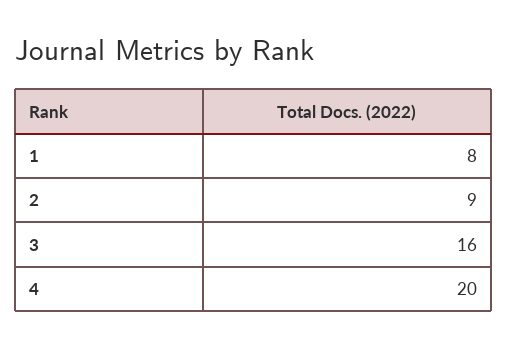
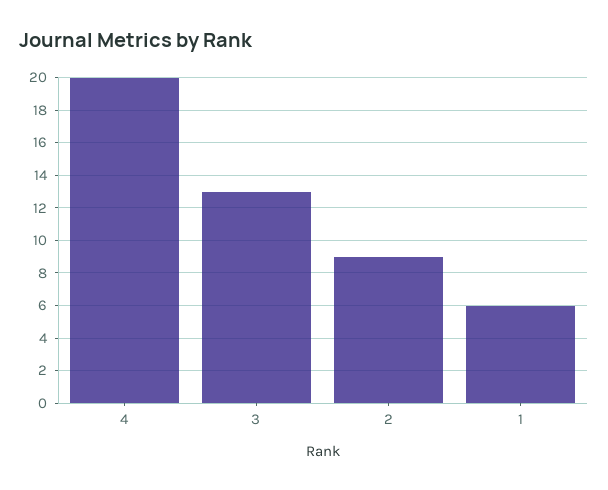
  {
-   "1": 8,
+   "1": 6,
    "2": 9,
-   "3": 16,
+   "3": 13,
    "4": 20
  }

